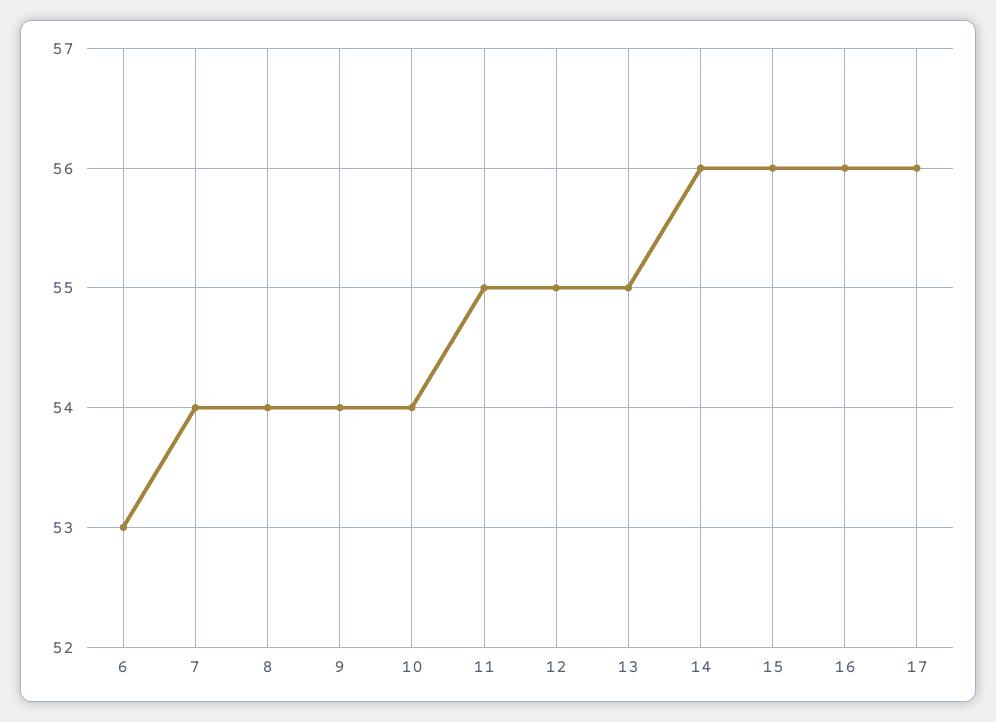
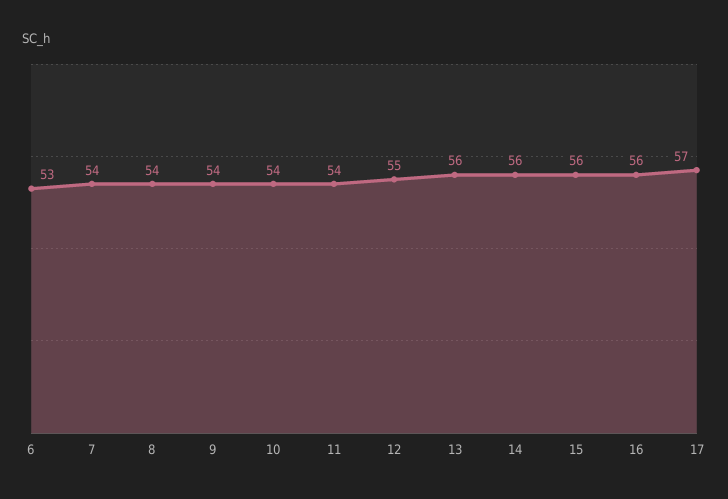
  {
    "6": 53,
    "7": 54,
    "8": 54,
    "9": 54,
    "10": 54,
-   "11": 55,
+   "11": 54,
    "12": 55,
-   "13": 55,
+   "13": 56,
    "14": 56,
    "15": 56,
    "16": 56,
-   "17": 56
+   "17": 57
  }

